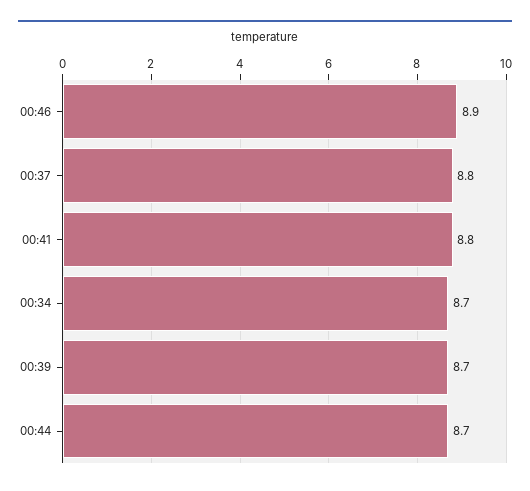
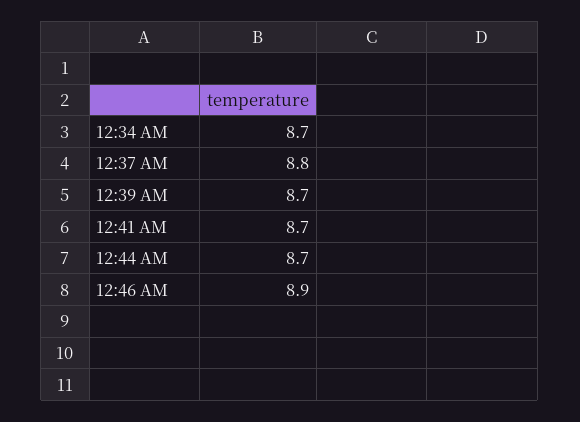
  {
    "00:46": 8.9,
    "00:37": 8.8,
-   "00:41": 8.8,
+   "00:41": 8.7,
    "00:34": 8.7,
    "00:39": 8.7,
    "00:44": 8.7
  }

